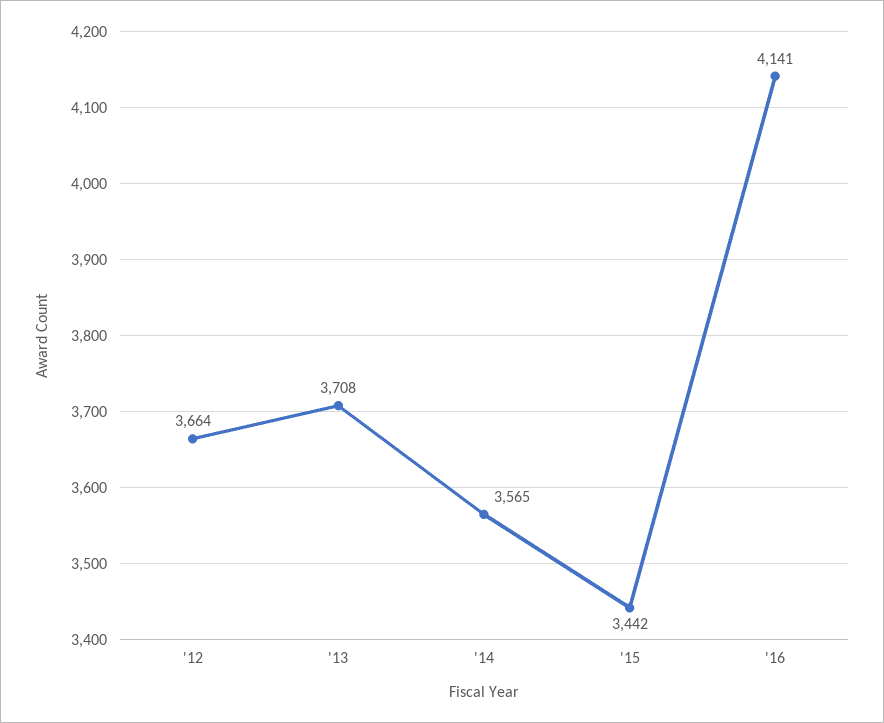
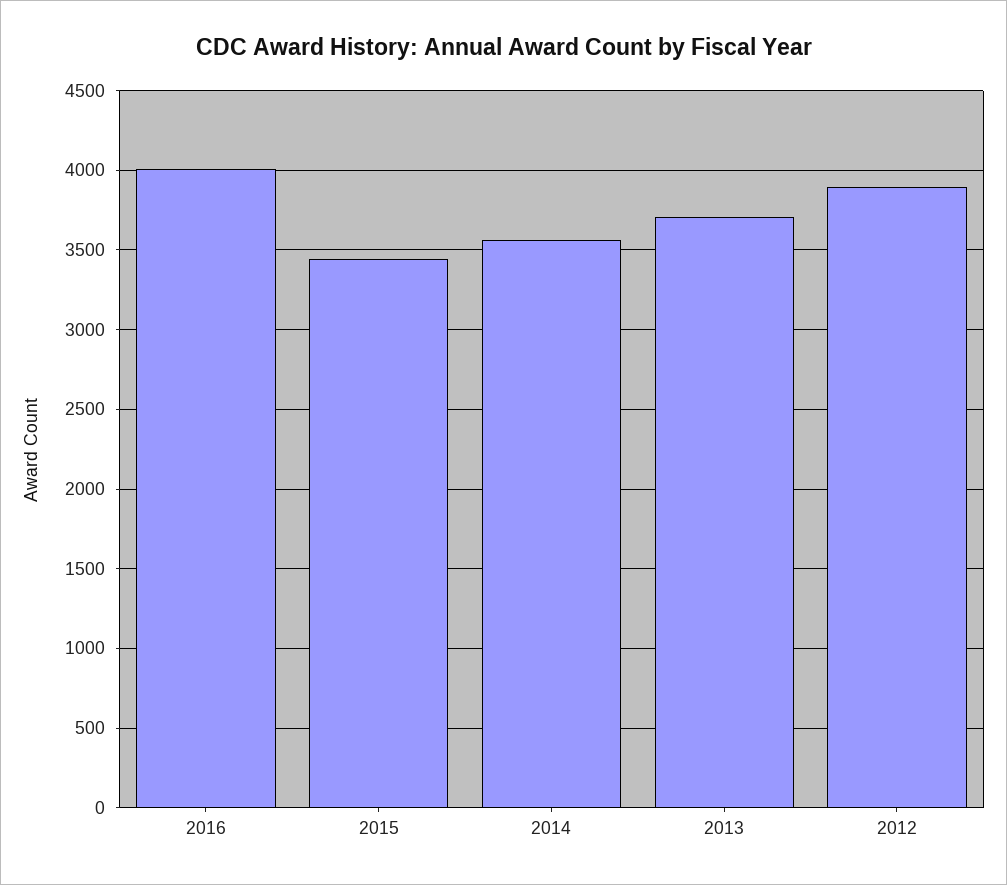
  {
-   "'12": 3664,
+   "'12": 3900,
    "'13": 3708,
    "'14": 3565,
    "'15": 3442,
-   "'16": 4141
+   "'16": 4000
  }

